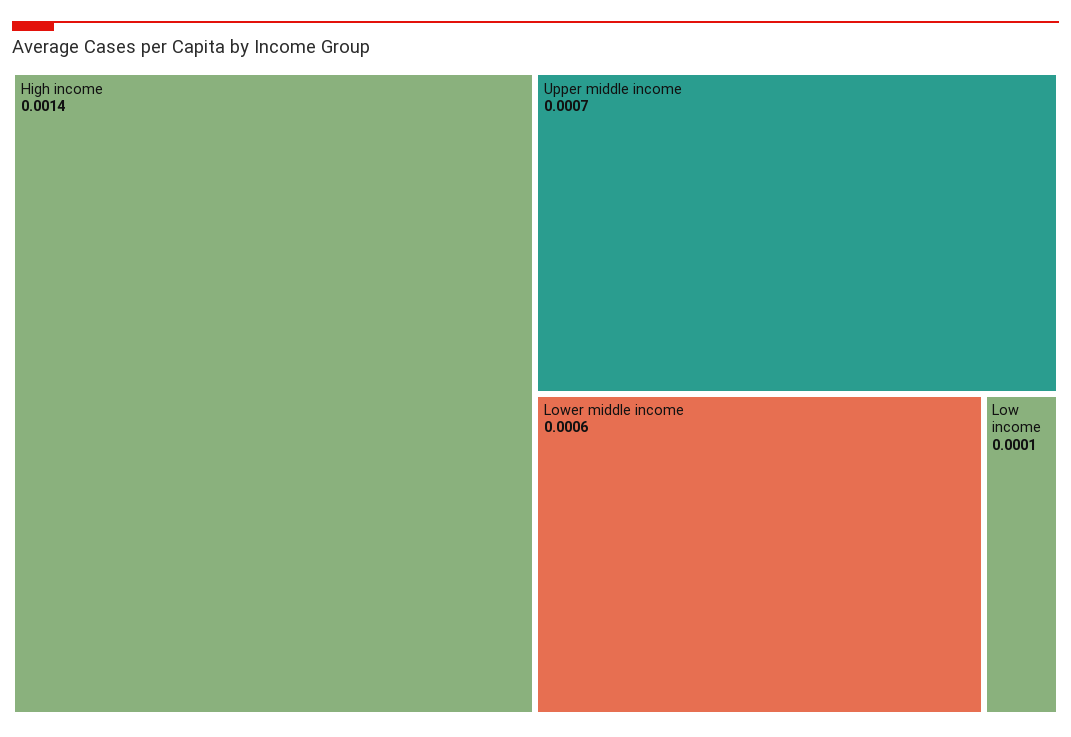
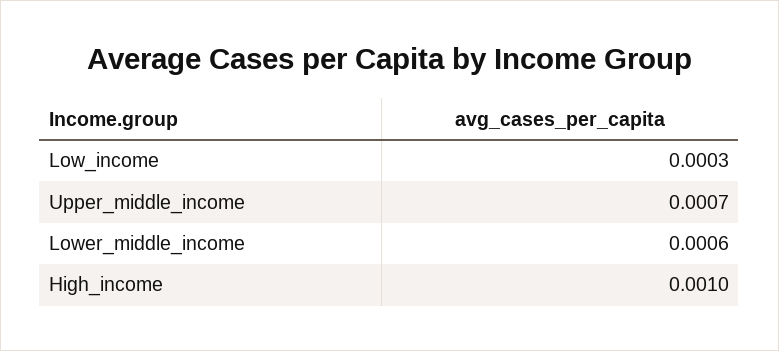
  {
-   "High income": 0.0014,
+   "High income": 0.001,
    "Upper middle income": 0.0007,
    "Lower middle income": 0.0006,
-   "Low income": 0.0001
+   "Low income": 0.0003
  }

